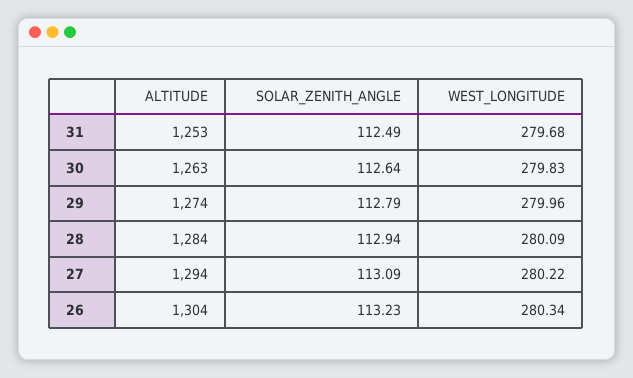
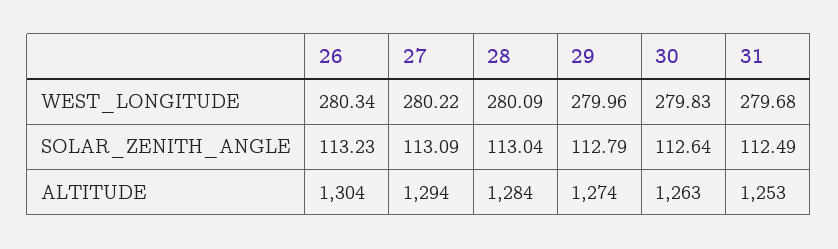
  {
    "ALTITUDE": {
      "31": 1253,
      "30": 1263,
      "29": 1274,
      "28": 1284,
      "27": 1294,
      "26": 1304
    },
    "SOLAR_ZENITH_ANGLE": {
      "31": 112.49,
      "30": 112.64,
      "29": 112.79,
-     "28": 112.94,
+     "28": 113.04,
      "27": 113.09,
      "26": 113.23
    },
    "WEST_LONGITUDE": {
      "31": 279.68,
      "30": 279.83,
      "29": 279.96,
      "28": 280.09,
      "27": 280.22,
      "26": 280.34
    }
  }

